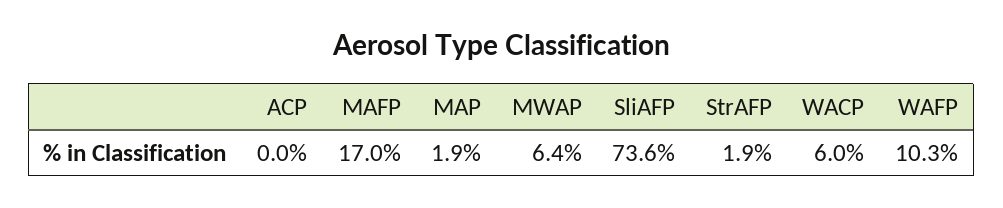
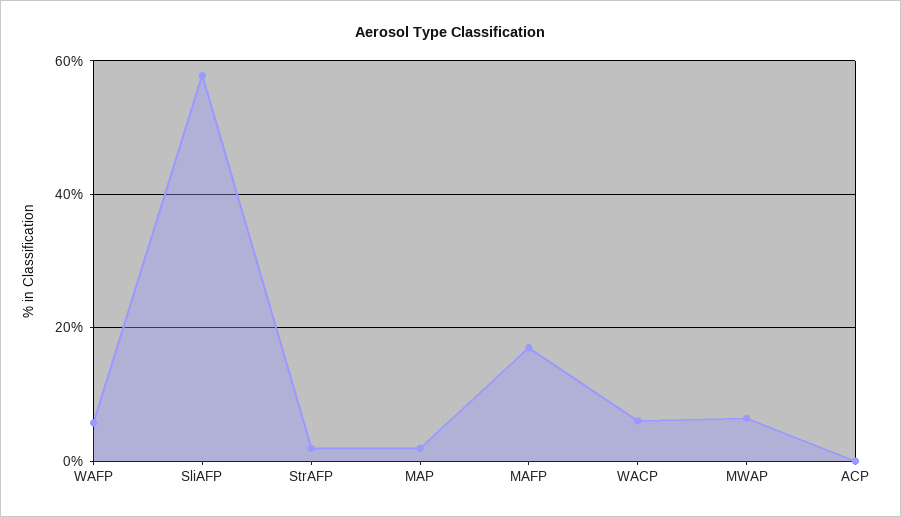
  {
    "ACP": 0,
    "MAFP": 17,
    "MAP": 1.9,
    "MWAP": 6.4,
-   "SliAFP": 73.6,
+   "SliAFP": 58,
    "StrAFP": 1.9,
    "WACP": 6,
-   "WAFP": 10.3
+   "WAFP": 6
  }

